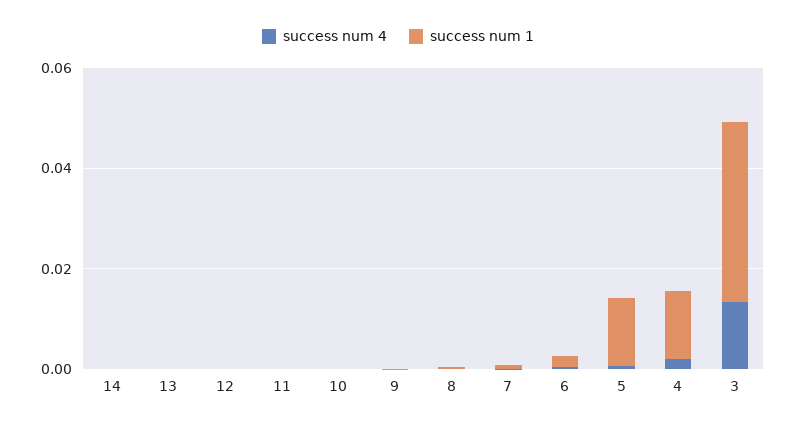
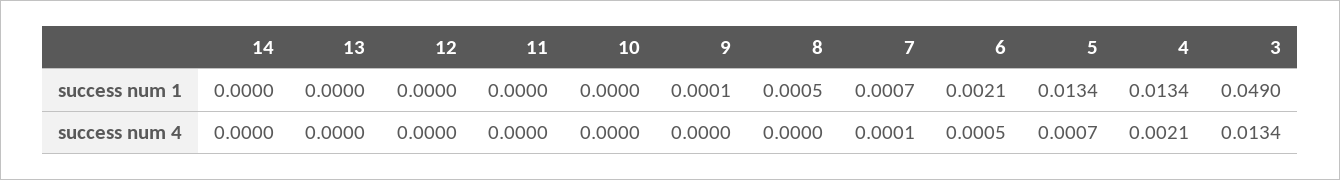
  {
    "success num 4": {
      "14": 0,
      "13": 0,
      "12": 0,
      "11": 0,
      "10": 0,
      "9": 0,
      "8": 0,
      "7": 0.0001,
      "6": 0.0005,
      "5": 0.0007,
      "4": 0.0021,
      "3": 0.0134
    },
    "success num 1": {
      "14": 0,
      "13": 0,
      "12": 0,
      "11": 0,
      "10": 0,
      "9": 0.0001,
      "8": 0.0005,
      "7": 0.0007,
      "6": 0.0021,
      "5": 0.0134,
      "4": 0.0134,
-     "3": 0.035
+     "3": 0.049
    }
  }

